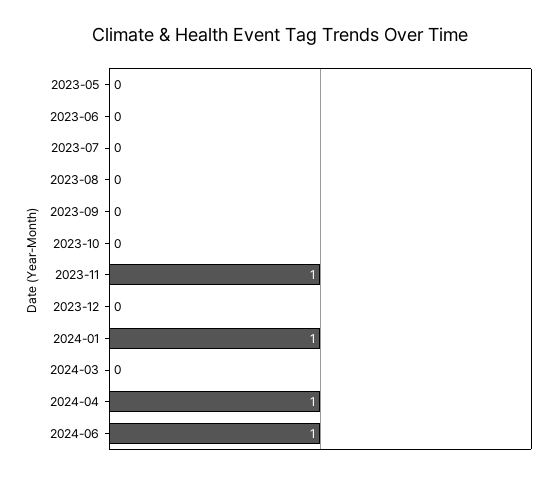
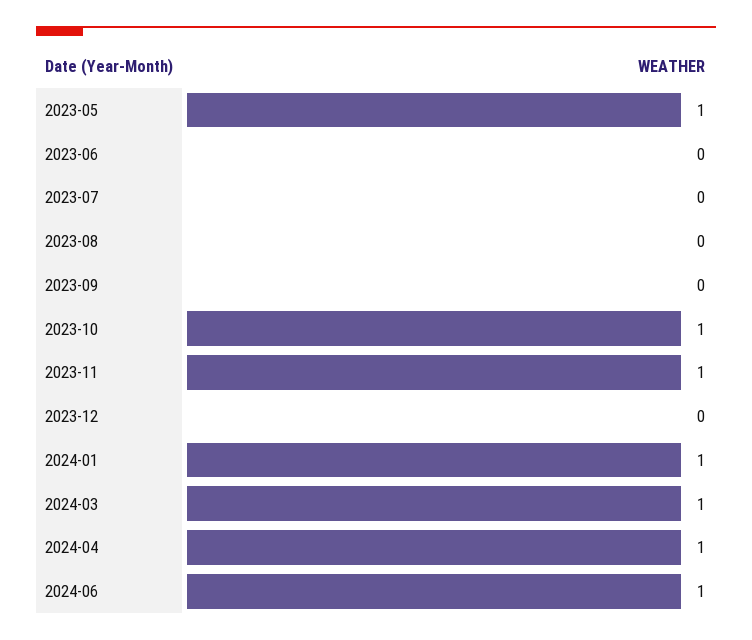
  {
-   "2023-05": 0,
+   "2023-05": 1,
    "2023-06": 0,
    "2023-07": 0,
    "2023-08": 0,
    "2023-09": 0,
-   "2023-10": 0,
+   "2023-10": 1,
    "2023-11": 1,
    "2023-12": 0,
    "2024-01": 1,
-   "2024-03": 0,
+   "2024-03": 1,
    "2024-04": 1,
    "2024-06": 1
  }

